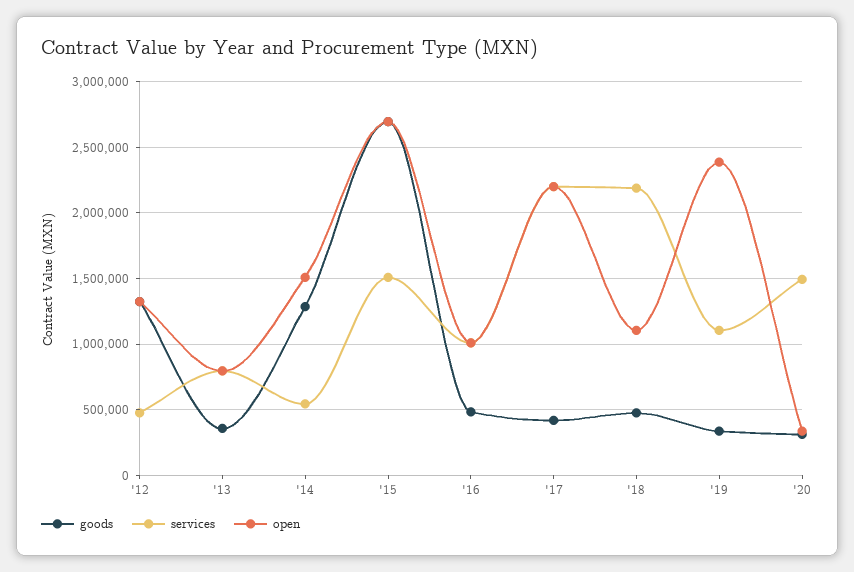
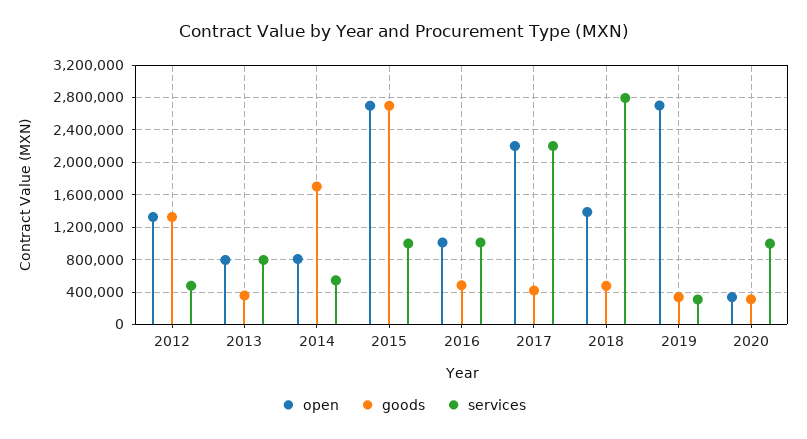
  {
    "goods": {
      "'12": 1350000,
      "'13": 350000,
-     "'14": 1300000,
+     "'14": 1700000,
      "'15": 2700000,
      "'16": 500000,
      "'17": 400000,
      "'18": 500000,
      "'19": 350000,
      "'20": 300000
    },
    "services": {
      "'12": 500000,
      "'13": 800000,
      "'14": 550000,
-     "'15": 1500000,
+     "'15": 1000000,
      "'16": 1000000,
      "'17": 2200000,
-     "'18": 2200000,
+     "'18": 2800000,
-     "'19": 1100000,
+     "'19": 300000,
-     "'20": 1500000
+     "'20": 1000000
    },
    "open": {
      "'12": 1350000,
      "'13": 800000,
-     "'14": 1500000,
+     "'14": 800000,
      "'15": 2700000,
      "'16": 1000000,
      "'17": 2200000,
-     "'18": 1100000,
+     "'18": 1400000,
-     "'19": 2400000,
+     "'19": 2700000,
      "'20": 350000
    }
  }

